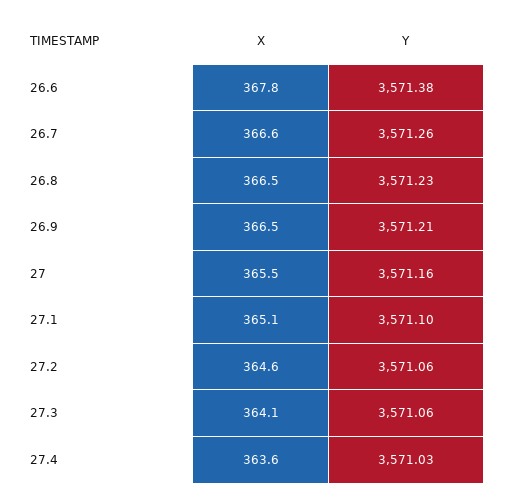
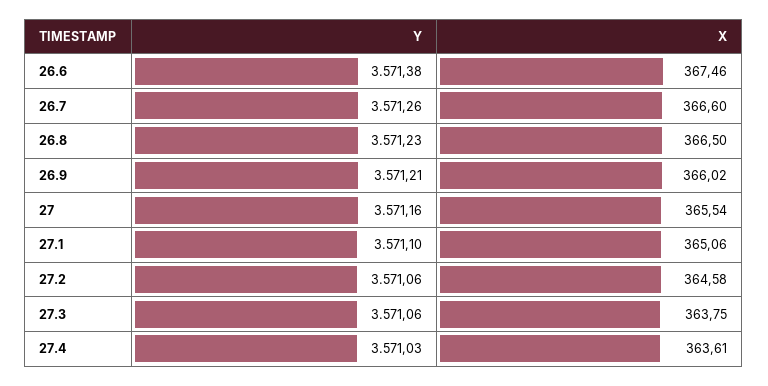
  {
    "X": {
-     "26.6": 367.8,
+     "26.6": 367.46,
      "26.7": 366.6,
      "26.8": 366.5,
-     "26.9": 366.5,
+     "26.9": 366.02,
      "27": 365.54,
      "27.1": 365.06,
      "27.2": 364.58,
-     "27.3": 364.1,
+     "27.3": 363.75,
      "27.4": 363.61
    },
    "Y": {
      "26.6": 3571.38,
      "26.7": 3571.26,
      "26.8": 3571.23,
      "26.9": 3571.21,
      "27": 3571.16,
      "27.1": 3571.1,
      "27.2": 3571.06,
      "27.3": 3571.06,
      "27.4": 3571.03
    }
  }

